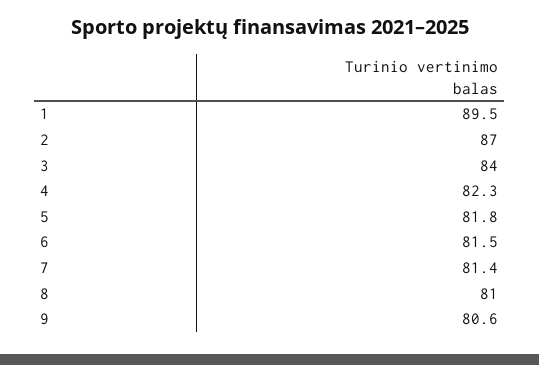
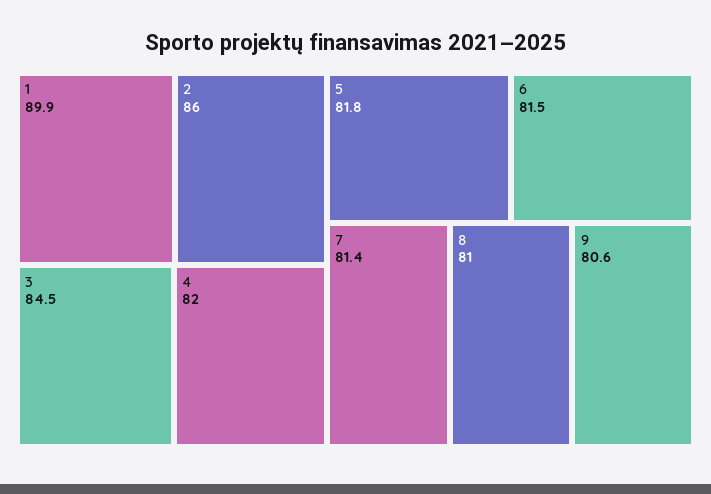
  {
-   "1": 89.5,
+   "1": 89.9,
-   "2": 87,
+   "2": 86,
-   "3": 84,
+   "3": 84.5,
-   "4": 82.3,
+   "4": 82,
    "5": 81.8,
    "6": 81.5,
    "7": 81.4,
    "8": 81,
    "9": 80.6
  }

